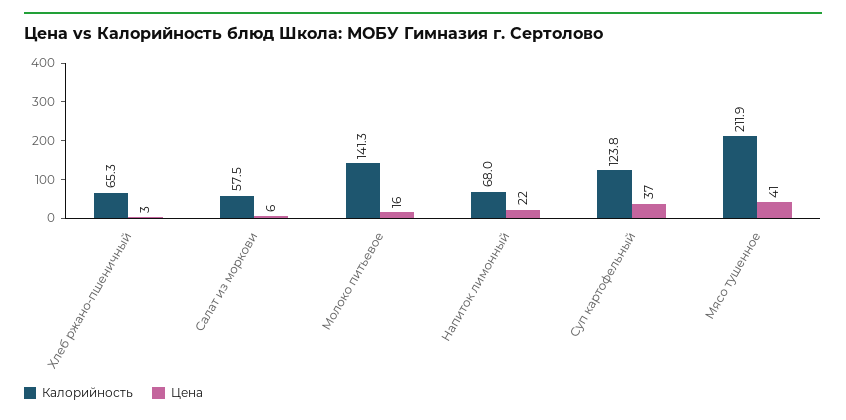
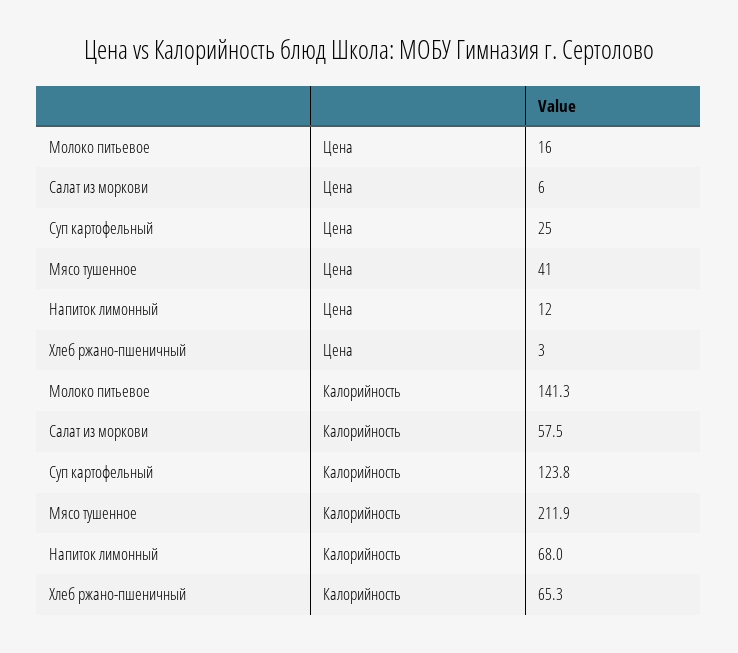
  {
    "Калорийность": {
      "Хлеб ржано-пшеничный": 65.3,
      "Салат из моркови": 57.5,
      "Молоко питьевое": 141.3,
      "Напиток лимонный": 68,
      "Суп картофельный": 123.8,
      "Мясо тушенное": 211.9
    },
    "Цена": {
      "Хлеб ржано-пшеничный": 3,
      "Салат из моркови": 6,
      "Молоко питьевое": 16,
-     "Напиток лимонный": 22,
+     "Напиток лимонный": 12,
-     "Суп картофельный": 37,
+     "Суп картофельный": 25,
      "Мясо тушенное": 41
    }
  }

